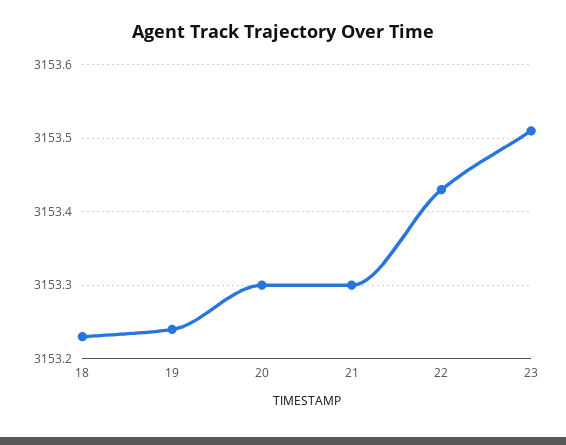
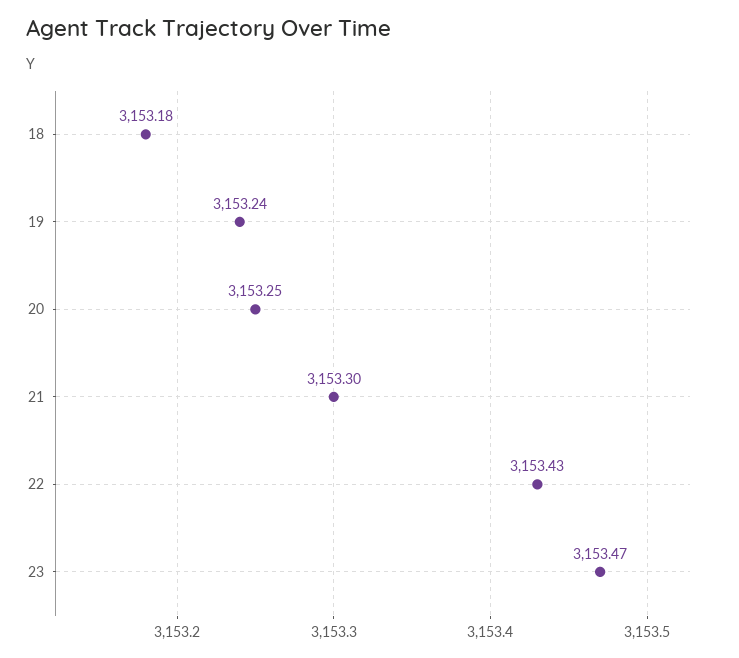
  {
-   "18": 3153.23,
+   "18": 3153.18,
    "19": 3153.24,
-   "20": 3153.3,
+   "20": 3153.25,
    "21": 3153.3,
    "22": 3153.43,
-   "23": 3153.51
+   "23": 3153.47
  }

